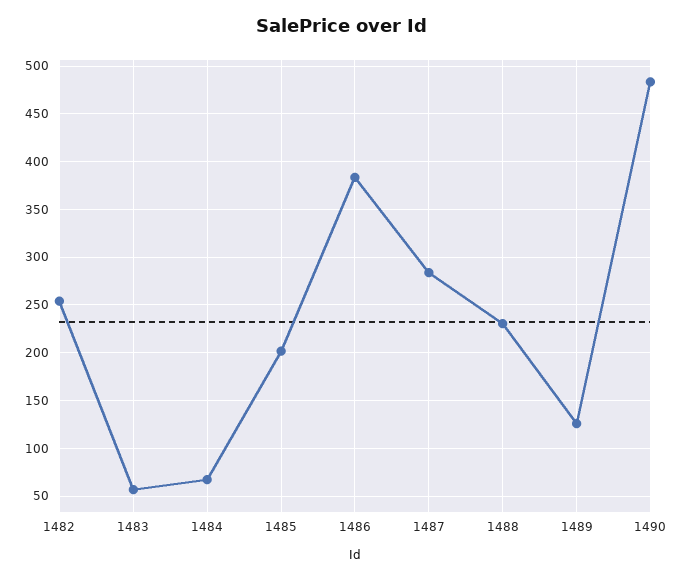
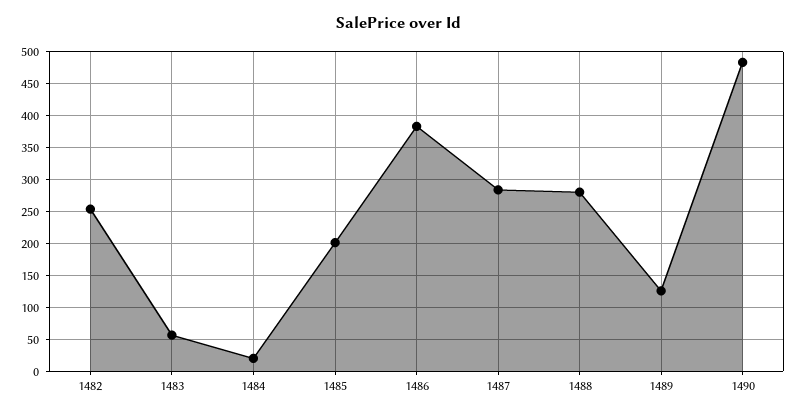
  {
    "1482": 250,
    "1483": 60,
-   "1484": 70,
+   "1484": 20,
    "1485": 200,
    "1486": 380,
    "1487": 280,
-   "1488": 230,
+   "1488": 280,
    "1489": 130,
    "1490": 480
  }

